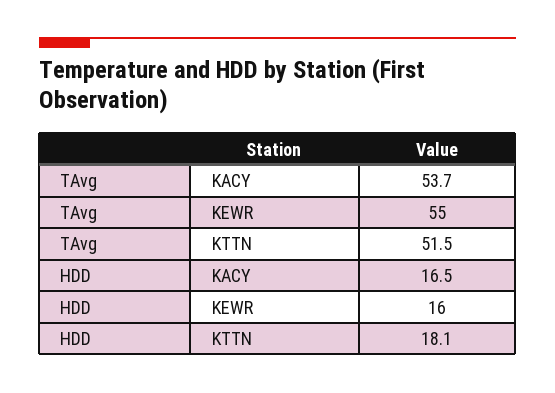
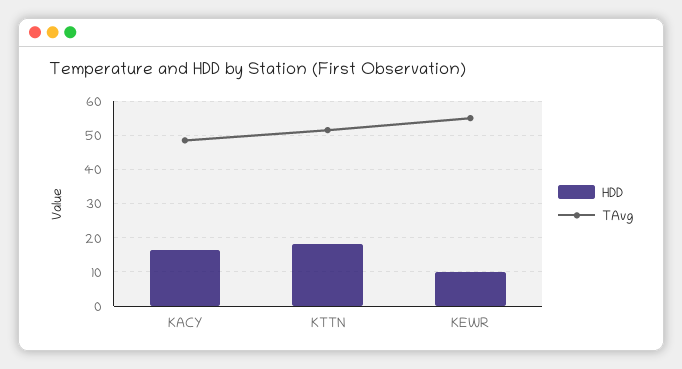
  {
    "TAvg": {
-     "KACY": 53.7,
+     "KACY": 48,
      "KEWR": 55,
      "KTTN": 51.5
    },
    "HDD": {
      "KACY": 16.5,
-     "KEWR": 16,
+     "KEWR": 10,
      "KTTN": 18.1
    }
  }

